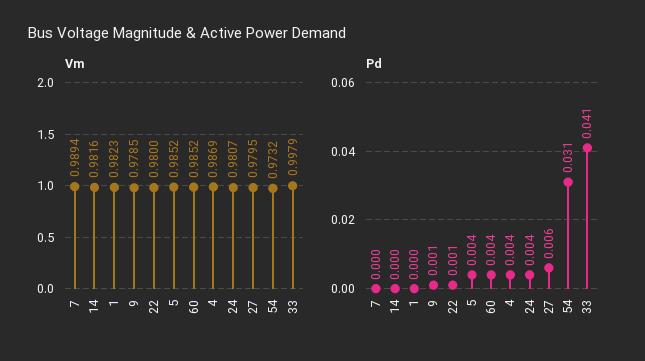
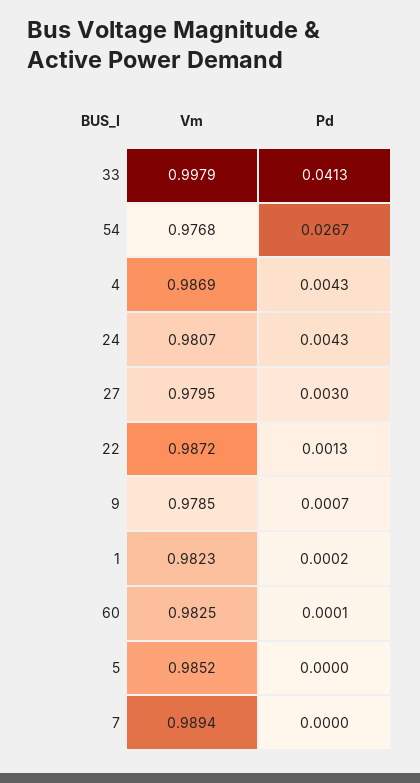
  {
    "Vm": {
      "7": 0.9894,
-     "14": 0.9816,
      "1": 0.9823,
      "9": 0.9785,
-     "22": 0.98,
+     "22": 0.9872,
      "5": 0.9852,
-     "60": 0.9852,
+     "60": 0.9825,
      "4": 0.9869,
      "24": 0.9807,
      "27": 0.9795,
-     "54": 0.9732,
+     "54": 0.9768,
      "33": 0.9979
    },
    "Pd": {
      "7": 0,
-     "14": 0,
      "1": 0.0002,
      "9": 0.0007,
      "22": 0.0013,
-     "5": 0.004,
+     "5": 0,
-     "60": 0.004,
+     "60": 0.0001,
      "4": 0.0043,
      "24": 0.0043,
-     "27": 0.006,
+     "27": 0.003,
-     "54": 0.031,
+     "54": 0.0267,
      "33": 0.0413
    }
  }

